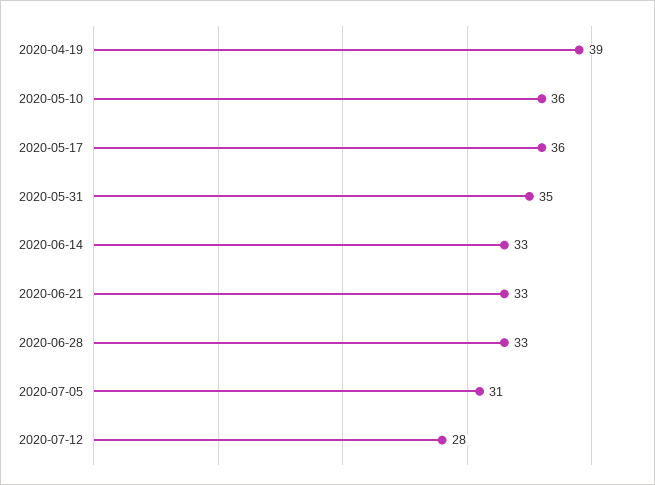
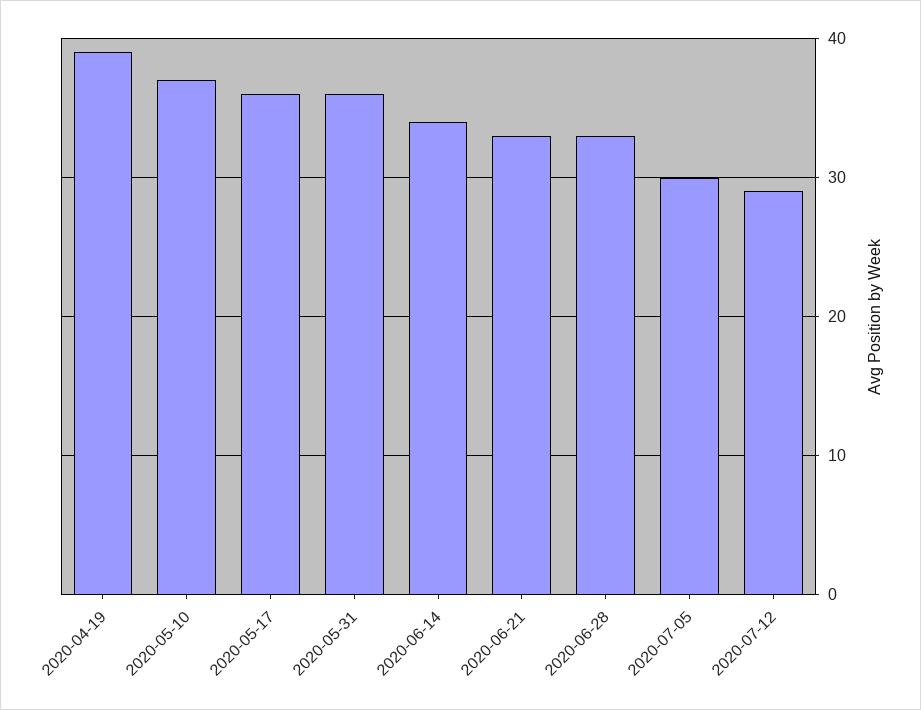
  {
    "2020-04-19": 39,
-   "2020-05-10": 36,
+   "2020-05-10": 37,
    "2020-05-17": 36,
-   "2020-05-31": 35,
+   "2020-05-31": 36,
-   "2020-06-14": 33,
+   "2020-06-14": 34,
    "2020-06-21": 33,
    "2020-06-28": 33,
-   "2020-07-05": 31,
+   "2020-07-05": 30,
-   "2020-07-12": 28
+   "2020-07-12": 29
  }

